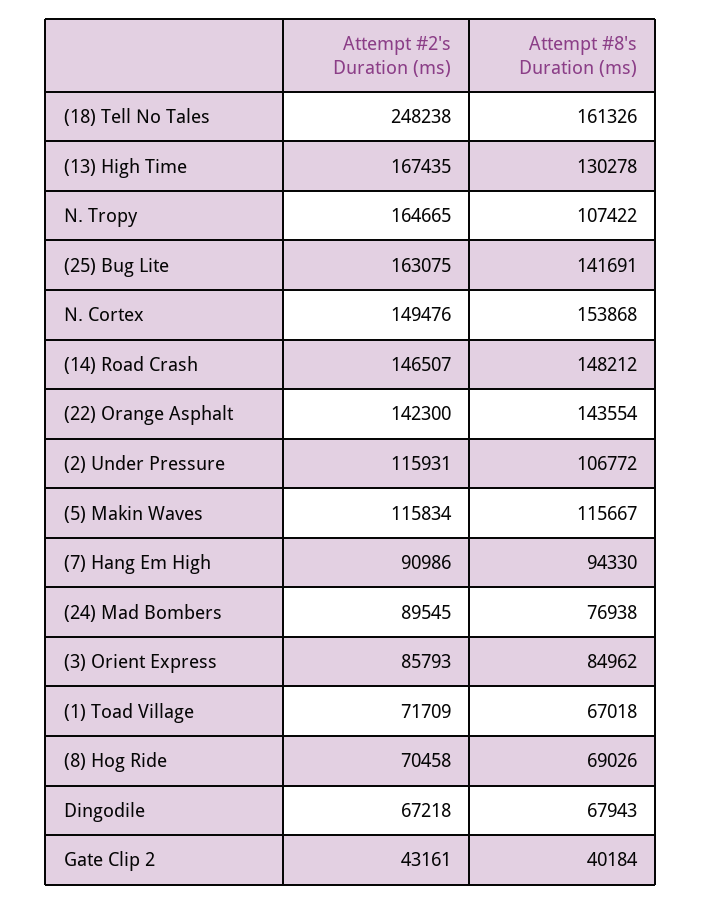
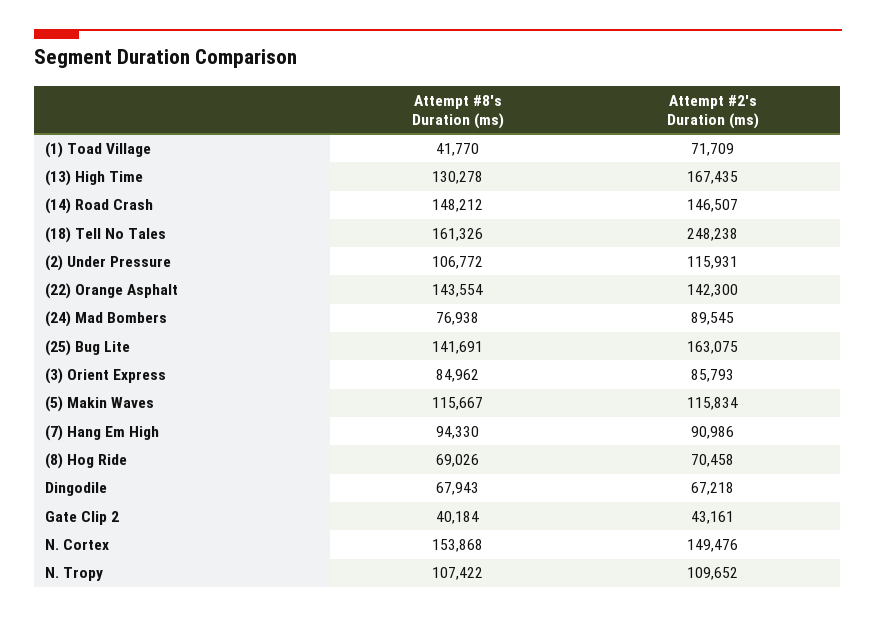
  {
    "Attempt #2's Duration (ms)": {
      "(18) Tell No Tales": 248238,
      "(13) High Time": 167435,
-     "N. Tropy": 164665,
+     "N. Tropy": 109652,
      "(25) Bug Lite": 163075,
      "N. Cortex": 149476,
      "(14) Road Crash": 146507,
      "(22) Orange Asphalt": 142300,
      "(2) Under Pressure": 115931,
      "(5) Makin Waves": 115834,
      "(7) Hang Em High": 90986,
      "(24) Mad Bombers": 89545,
      "(3) Orient Express": 85793,
      "(1) Toad Village": 71709,
      "(8) Hog Ride": 70458,
      "Dingodile": 67218,
      "Gate Clip 2": 43161
    },
    "Attempt #8's Duration (ms)": {
      "(18) Tell No Tales": 161326,
      "(13) High Time": 130278,
      "N. Tropy": 107422,
      "(25) Bug Lite": 141691,
      "N. Cortex": 153868,
      "(14) Road Crash": 148212,
      "(22) Orange Asphalt": 143554,
      "(2) Under Pressure": 106772,
      "(5) Makin Waves": 115667,
      "(7) Hang Em High": 94330,
      "(24) Mad Bombers": 76938,
      "(3) Orient Express": 84962,
-     "(1) Toad Village": 67018,
+     "(1) Toad Village": 41770,
      "(8) Hog Ride": 69026,
      "Dingodile": 67943,
      "Gate Clip 2": 40184
    }
  }

